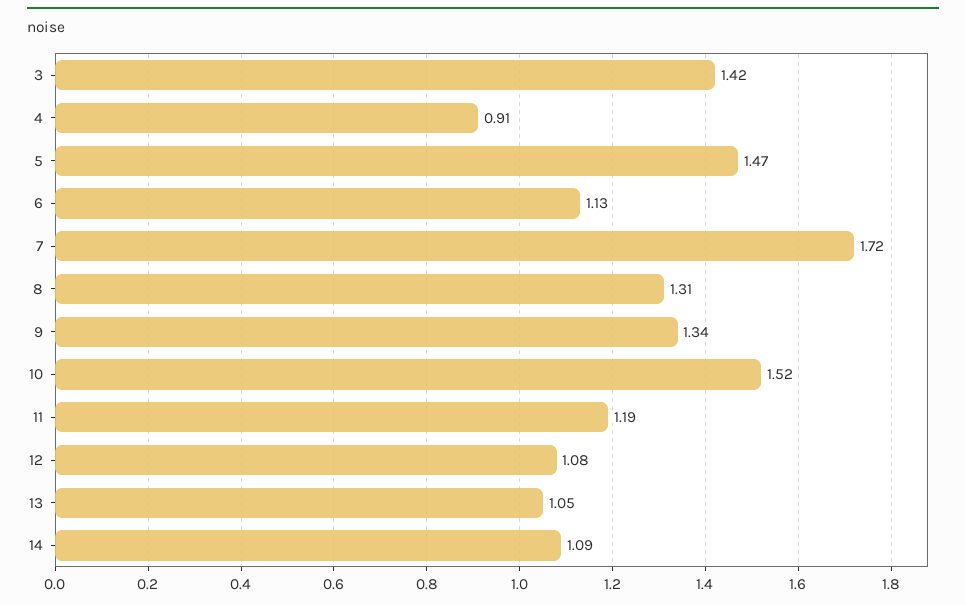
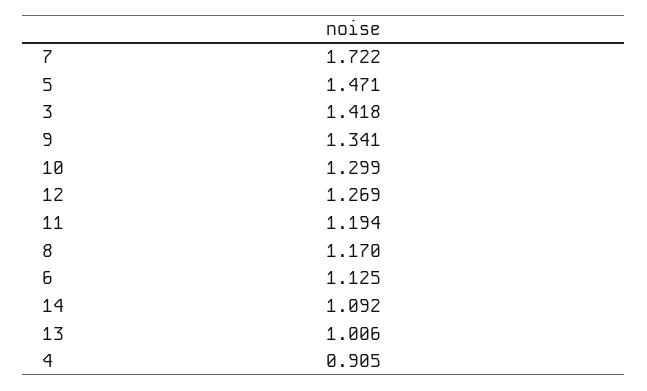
  {
    "3": 1.418,
    "4": 0.905,
    "5": 1.471,
    "6": 1.125,
    "7": 1.722,
-   "8": 1.31,
+   "8": 1.17,
    "9": 1.341,
-   "10": 1.52,
+   "10": 1.299,
    "11": 1.194,
-   "12": 1.08,
+   "12": 1.269,
-   "13": 1.05,
+   "13": 1.006,
    "14": 1.092
  }

